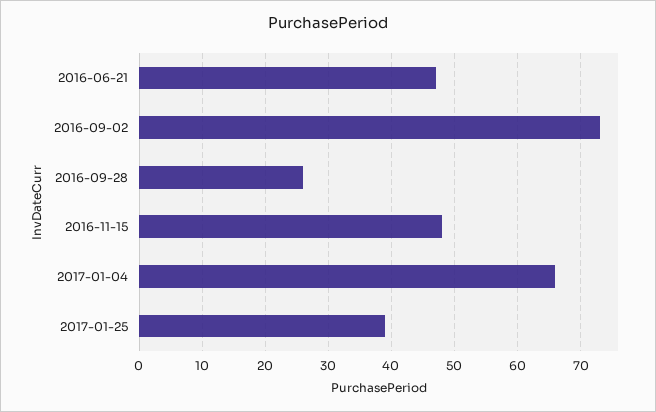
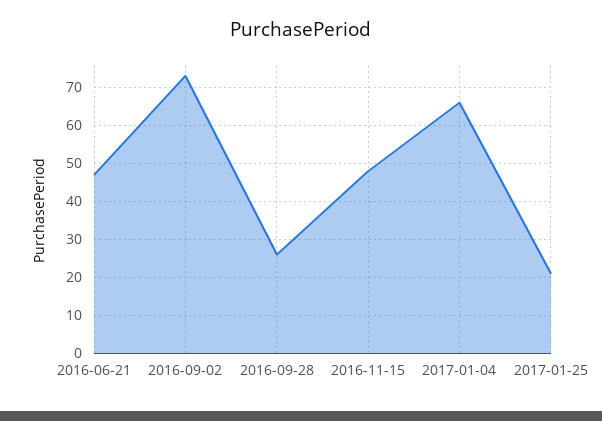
  {
    "2016-06-21": 47,
    "2016-09-02": 73,
    "2016-09-28": 26,
    "2016-11-15": 48,
    "2017-01-04": 66,
-   "2017-01-25": 39
+   "2017-01-25": 20
  }

